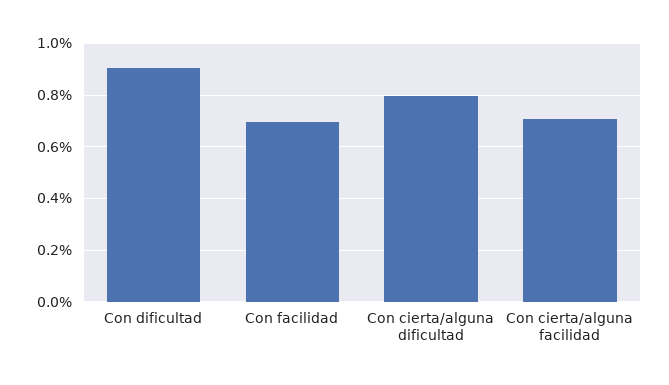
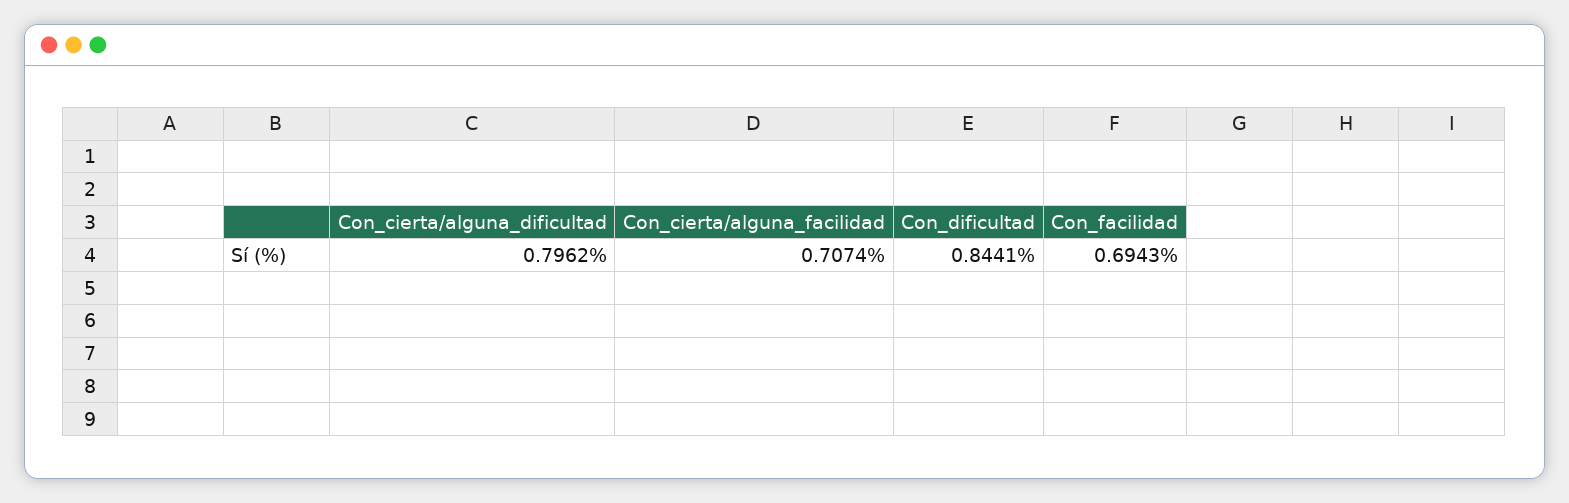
  {
-   "Con dificultad": 0.9,
+   "Con dificultad": 0.8441,
    "Con facilidad": 0.6943,
    "Con cierta/alguna dificultad": 0.7962,
    "Con cierta/alguna facilidad": 0.7074
  }

